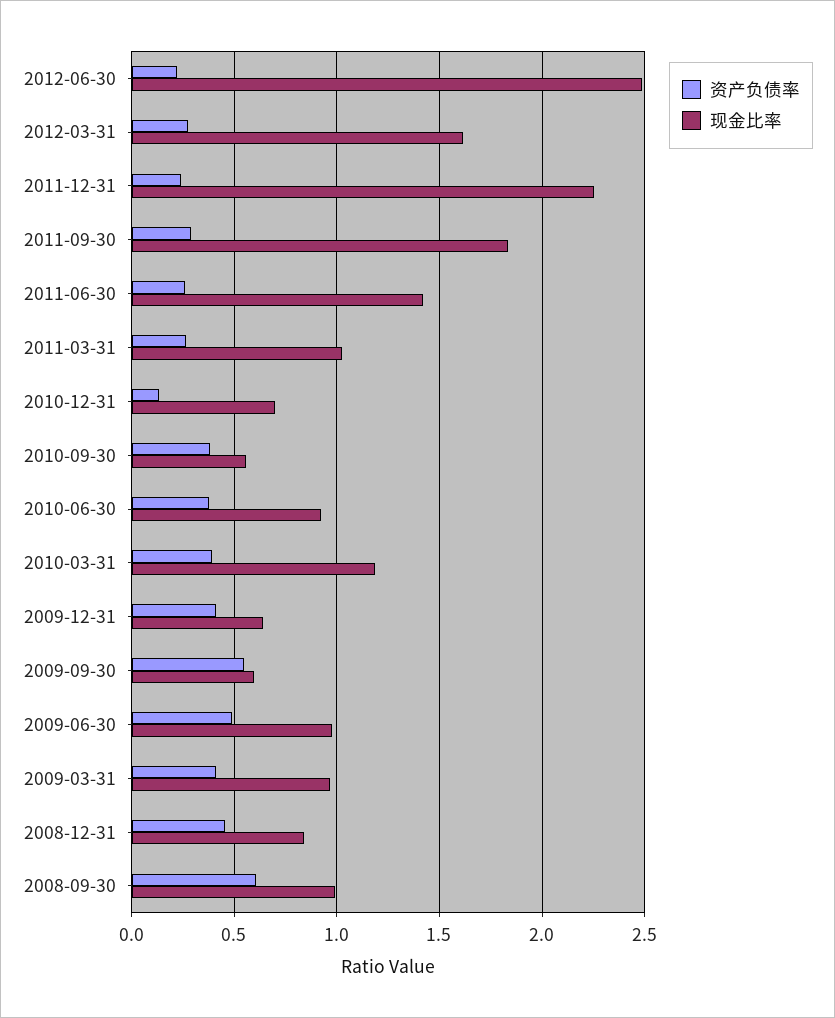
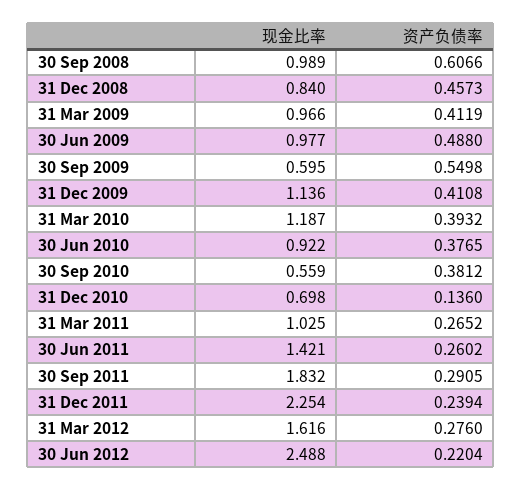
  {
    "资产负债率": {
      "2012-06-30": 0.2204,
      "2012-03-31": 0.276,
      "2011-12-31": 0.2394,
      "2011-09-30": 0.2905,
      "2011-06-30": 0.2602,
      "2011-03-31": 0.2652,
      "2010-12-31": 0.136,
      "2010-09-30": 0.3812,
      "2010-06-30": 0.3765,
      "2010-03-31": 0.3932,
      "2009-12-31": 0.4108,
      "2009-09-30": 0.5498,
      "2009-06-30": 0.488,
      "2009-03-31": 0.4119,
      "2008-12-31": 0.4573,
      "2008-09-30": 0.6066
    },
    "现金比率": {
      "2012-06-30": 2.488,
      "2012-03-31": 1.616,
      "2011-12-31": 2.254,
      "2011-09-30": 1.832,
      "2011-06-30": 1.421,
      "2011-03-31": 1.025,
      "2010-12-31": 0.698,
      "2010-09-30": 0.559,
      "2010-06-30": 0.922,
      "2010-03-31": 1.187,
-     "2009-12-31": 0.65,
+     "2009-12-31": 1.136,
      "2009-09-30": 0.595,
      "2009-06-30": 0.977,
      "2009-03-31": 0.966,
      "2008-12-31": 0.84,
      "2008-09-30": 0.989
    }
  }

